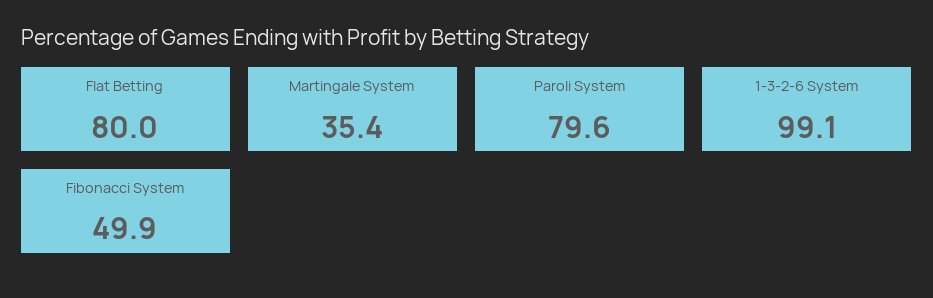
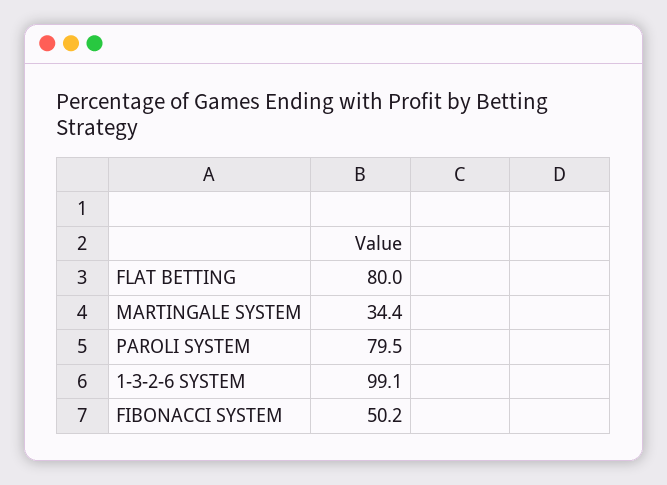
  {
    "Flat Betting": 80,
-   "Martingale System": 35.4,
+   "Martingale System": 34.4,
-   "Paroli System": 79.6,
+   "Paroli System": 79.5,
    "1-3-2-6 System": 99.1,
-   "Fibonacci System": 49.9
+   "Fibonacci System": 50.2
  }

